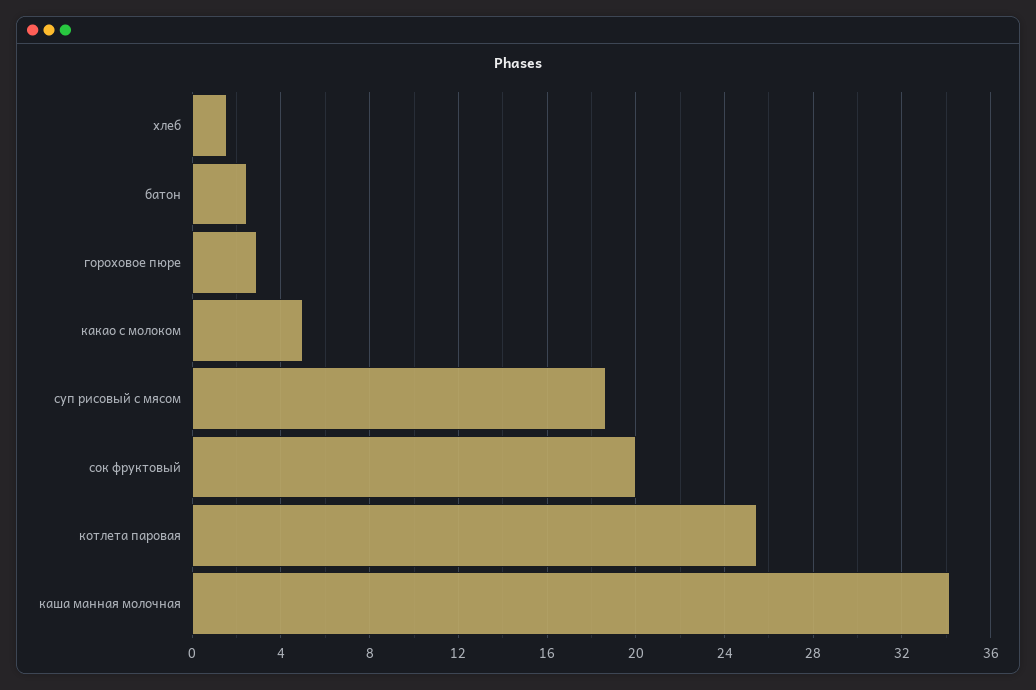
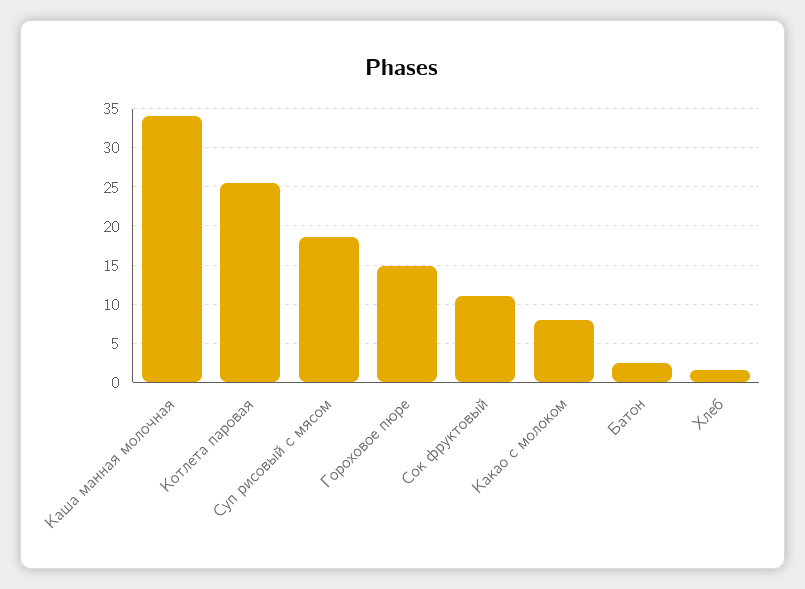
  {
    "хлеб": 1.5,
    "батон": 2.5,
-   "гороховое пюре": 3,
+   "гороховое пюре": 15,
-   "какао с молоком": 5,
+   "какао с молоком": 8,
    "суп рисовый с мясом": 18.5,
-   "сок фруктовый": 20,
+   "сок фруктовый": 11,
    "котлета паровая": 25.5,
    "каша манная молочная": 34
  }

